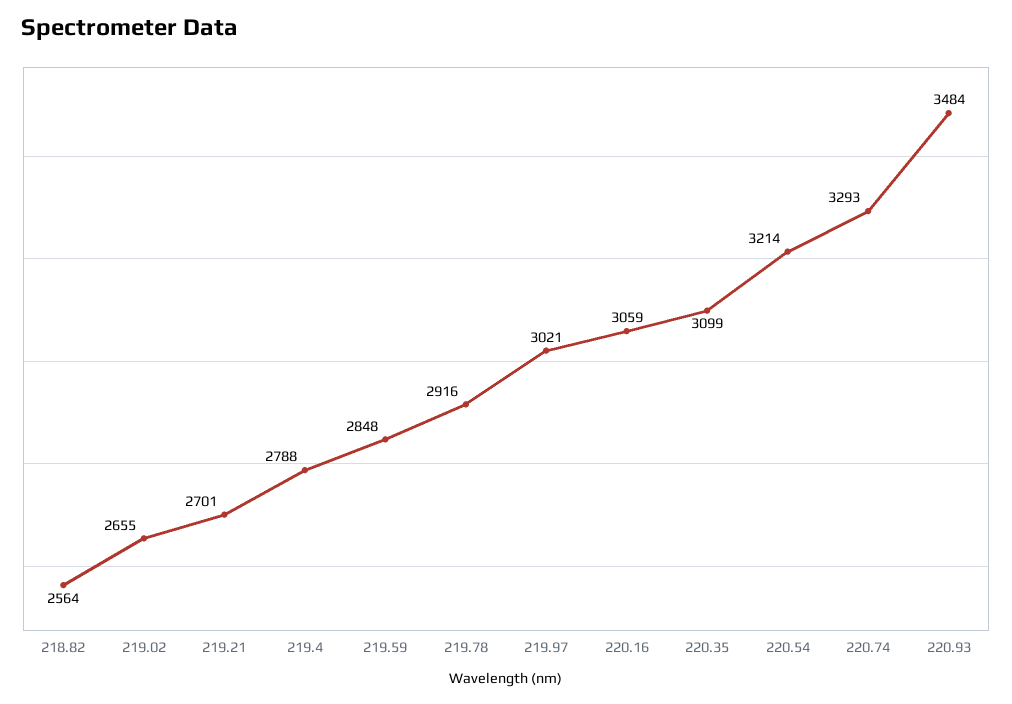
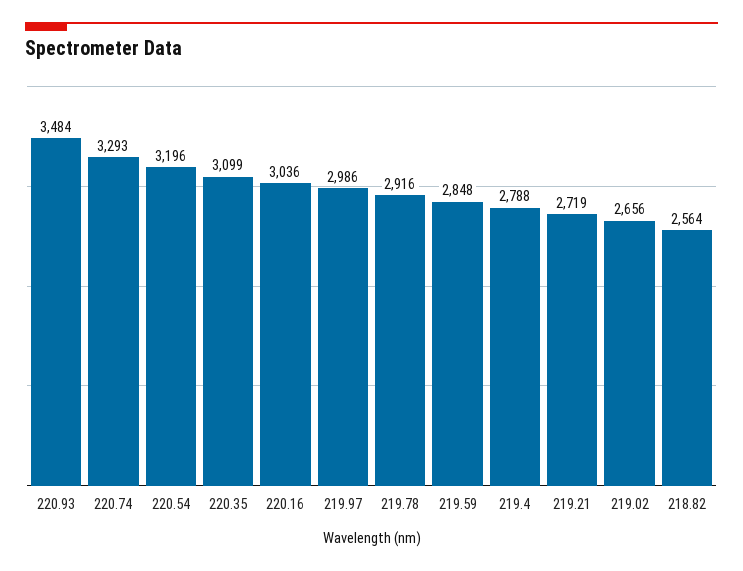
  {
    "218.82": 2564,
-   "219.02": 2655,
+   "219.02": 2656,
-   "219.21": 2701,
+   "219.21": 2719,
    "219.4": 2788,
    "219.59": 2848,
    "219.78": 2916,
-   "219.97": 3021,
+   "219.97": 2986,
-   "220.16": 3059,
+   "220.16": 3036,
    "220.35": 3099,
-   "220.54": 3214,
+   "220.54": 3196,
    "220.74": 3293,
    "220.93": 3484
  }

